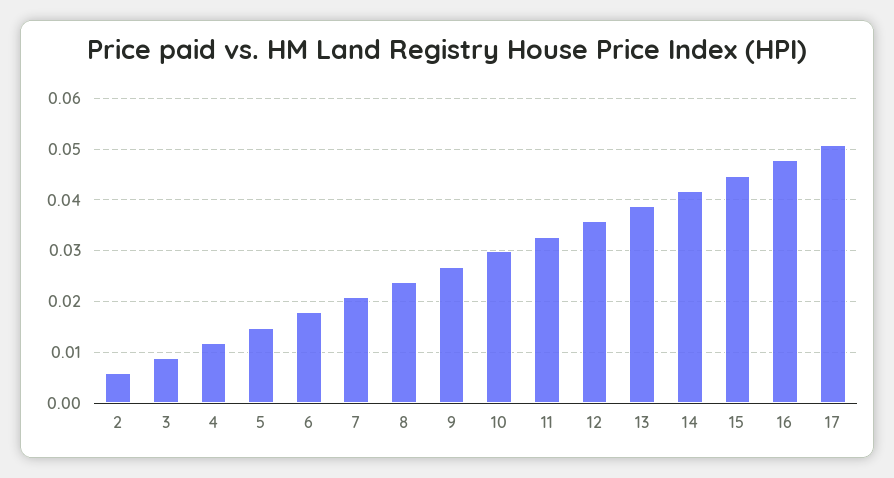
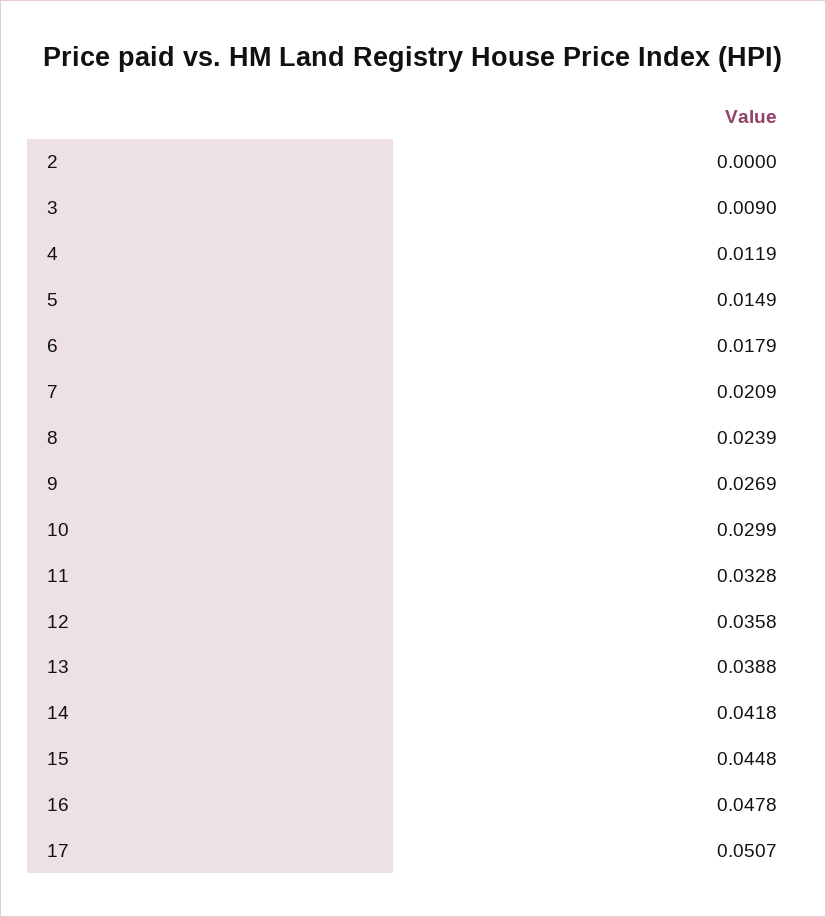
  {
-   "2": 0.006,
+   "2": 0,
    "3": 0.009,
    "4": 0.0119,
    "5": 0.0149,
    "6": 0.0179,
    "7": 0.0209,
    "8": 0.0239,
    "9": 0.0269,
    "10": 0.0299,
    "11": 0.0328,
    "12": 0.0358,
    "13": 0.0388,
    "14": 0.0418,
    "15": 0.0448,
    "16": 0.0478,
    "17": 0.0507
  }

